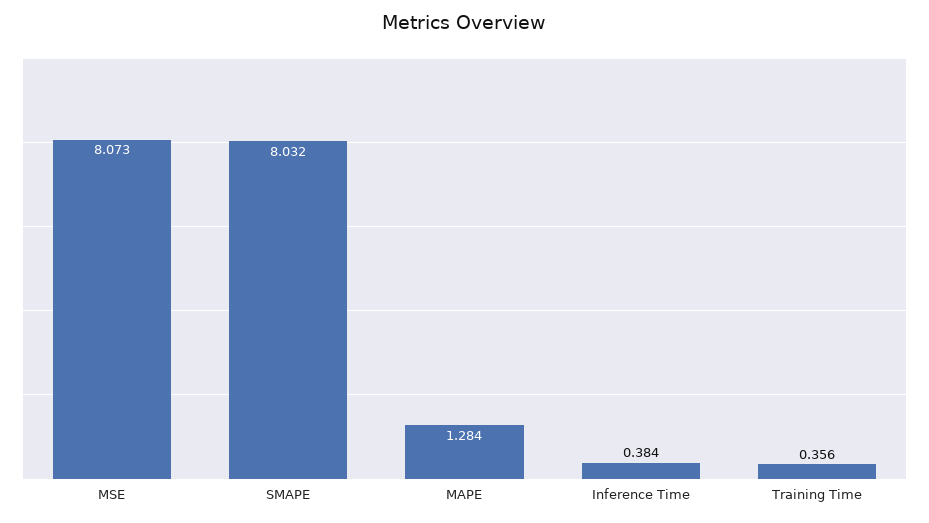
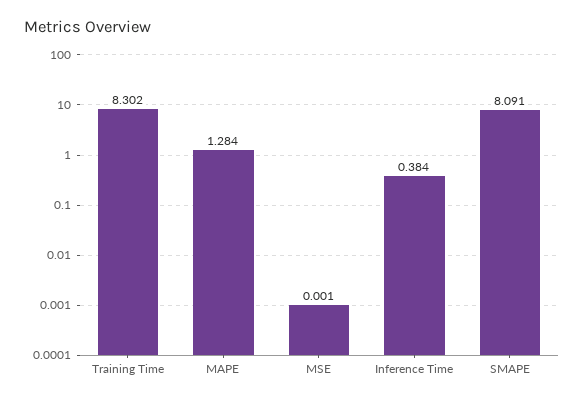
  {
-   "MSE": 8.073,
+   "MSE": 0.001,
-   "SMAPE": 8.032,
+   "SMAPE": 8.091,
    "MAPE": 1.284,
    "Inference Time": 0.384,
-   "Training Time": 0.356
+   "Training Time": 8.302
  }

